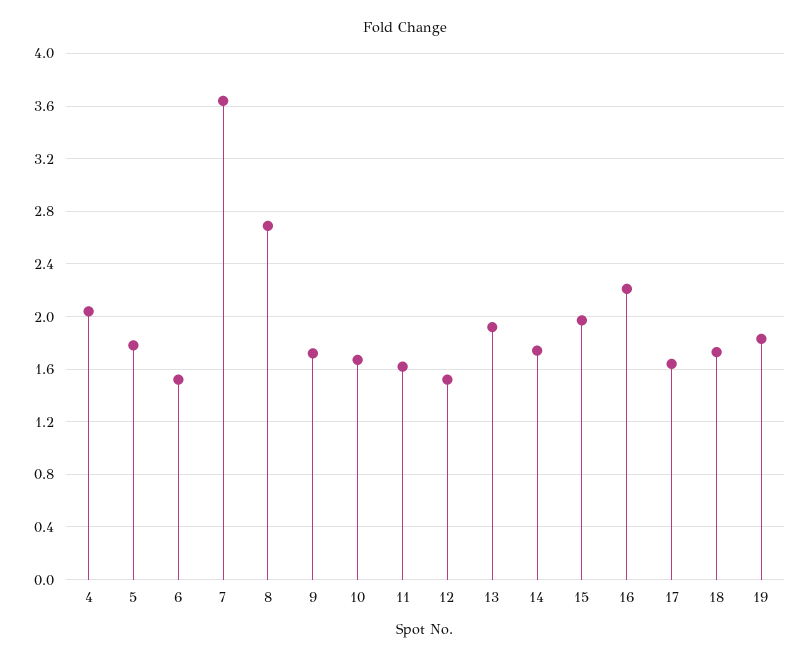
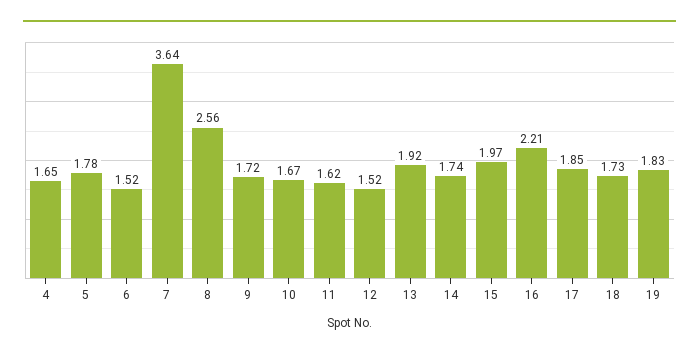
  {
-   "4": 2.05,
+   "4": 1.65,
    "5": 1.78,
    "6": 1.52,
    "7": 3.64,
-   "8": 2.7,
+   "8": 2.56,
    "9": 1.72,
    "10": 1.67,
    "11": 1.62,
    "12": 1.52,
    "13": 1.92,
    "14": 1.74,
    "15": 1.97,
    "16": 2.21,
-   "17": 1.65,
+   "17": 1.85,
    "18": 1.73,
    "19": 1.83
  }

